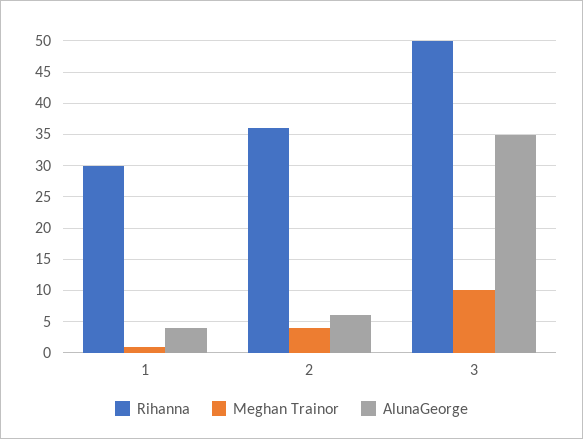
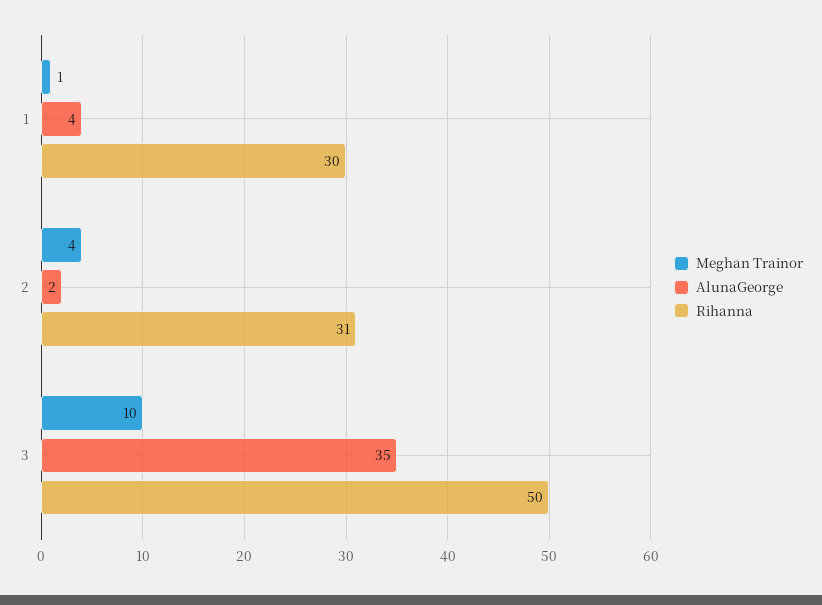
  {
    "Rihanna": {
      "1": 30,
-     "2": 36,
+     "2": 31,
      "3": 50
    },
    "Meghan Trainor": {
      "1": 1,
      "2": 4,
      "3": 10
    },
    "AlunaGeorge": {
      "1": 4,
-     "2": 6,
+     "2": 2,
      "3": 35
    }
  }

